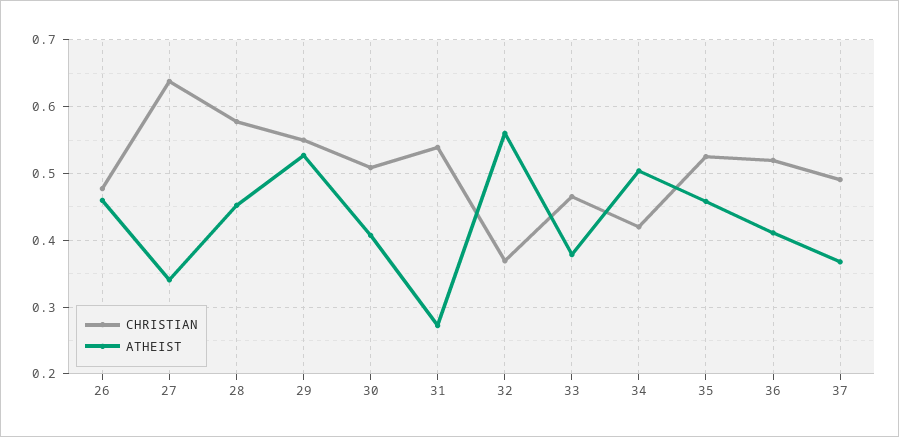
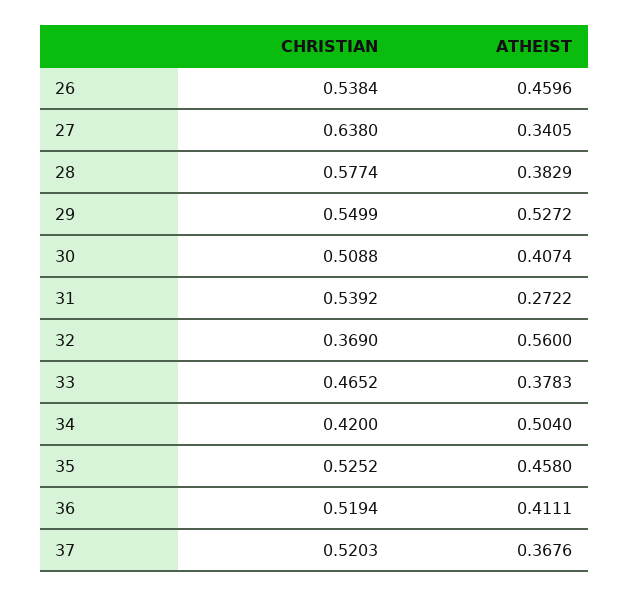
  {
    "CHRISTIAN": {
-     "26": 0.48,
+     "26": 0.5384,
      "27": 0.638,
      "28": 0.5774,
      "29": 0.5499,
      "30": 0.5088,
      "31": 0.5392,
      "32": 0.369,
      "33": 0.4652,
      "34": 0.42,
      "35": 0.5252,
      "36": 0.5194,
-     "37": 0.49
+     "37": 0.5203
    },
    "ATHEIST": {
      "26": 0.4596,
      "27": 0.3405,
-     "28": 0.45,
+     "28": 0.3829,
      "29": 0.5272,
      "30": 0.4074,
      "31": 0.2722,
      "32": 0.56,
      "33": 0.3783,
      "34": 0.504,
      "35": 0.458,
      "36": 0.4111,
      "37": 0.3676
    }
  }

